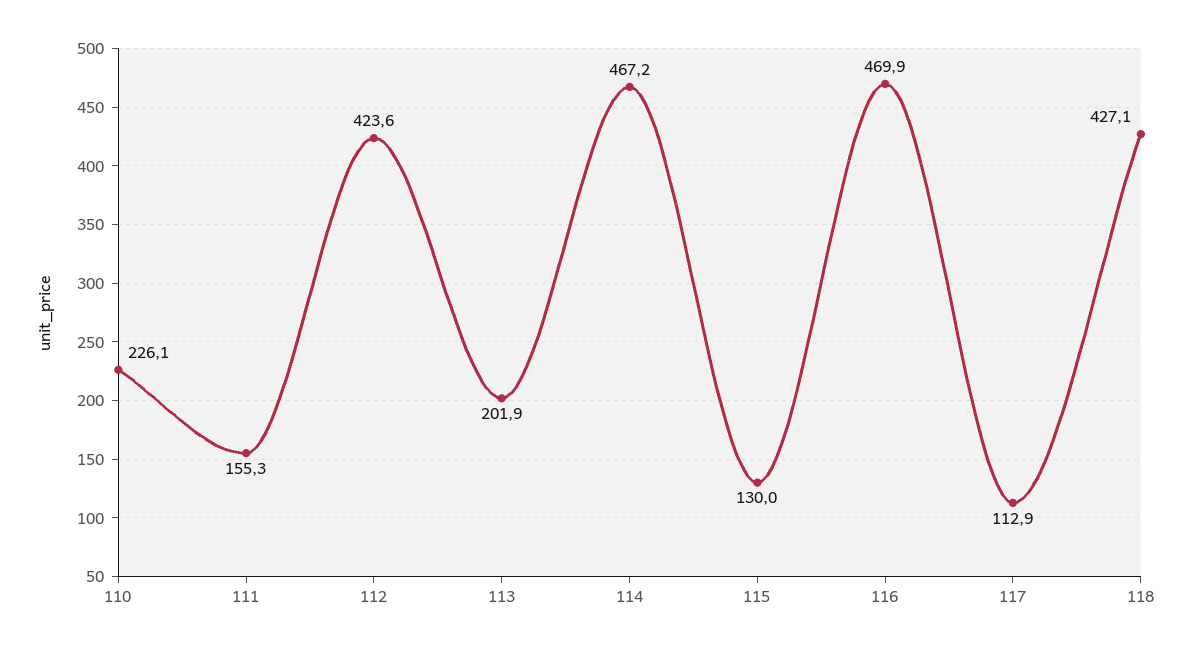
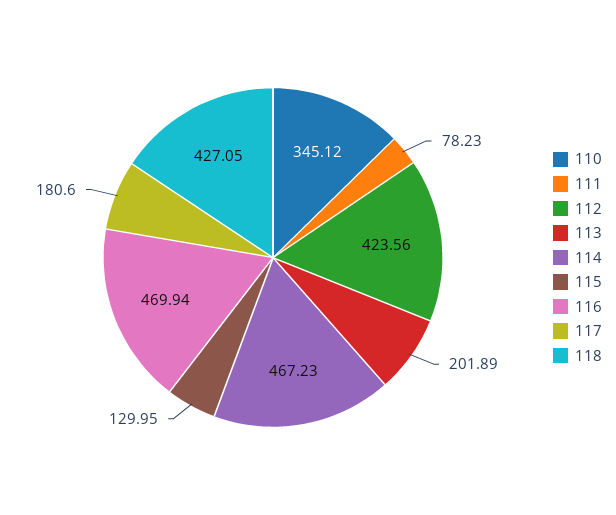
  {
-   "110": 226.1,
+   "110": 345.12,
-   "111": 155.3,
+   "111": 78.23,
    "112": 423.56,
    "113": 201.89,
    "114": 467.23,
    "115": 129.95,
    "116": 469.94,
-   "117": 112.9,
+   "117": 180.6,
    "118": 427.05
  }

